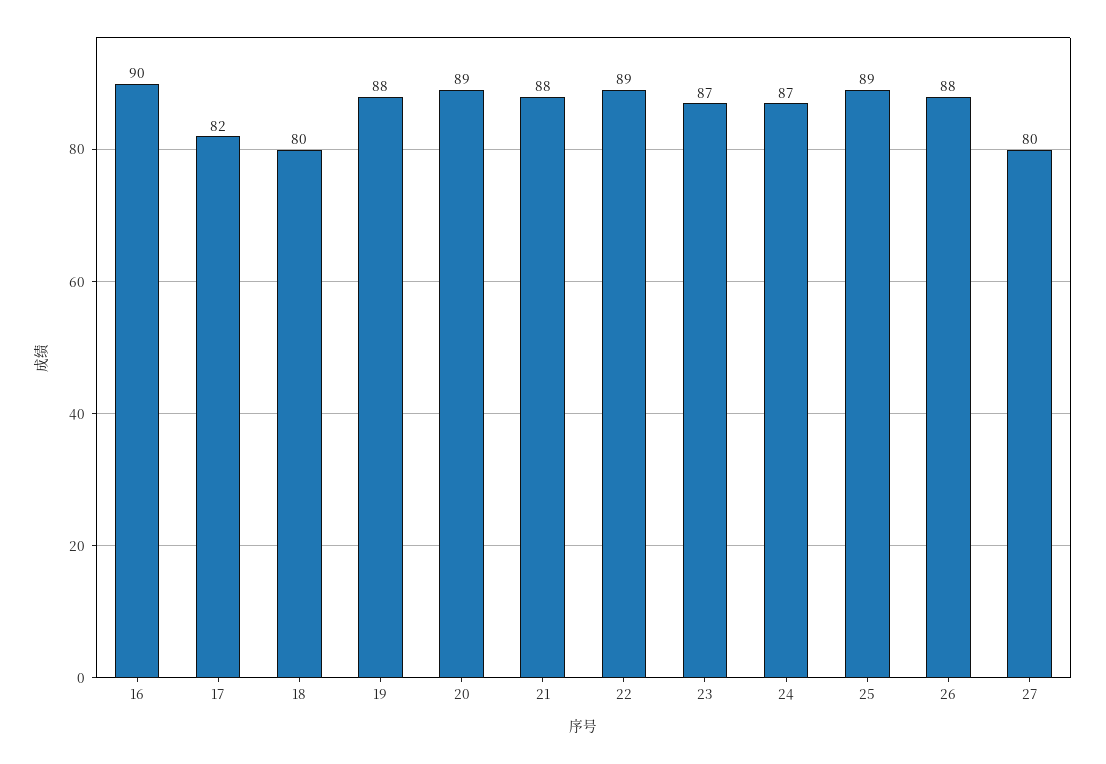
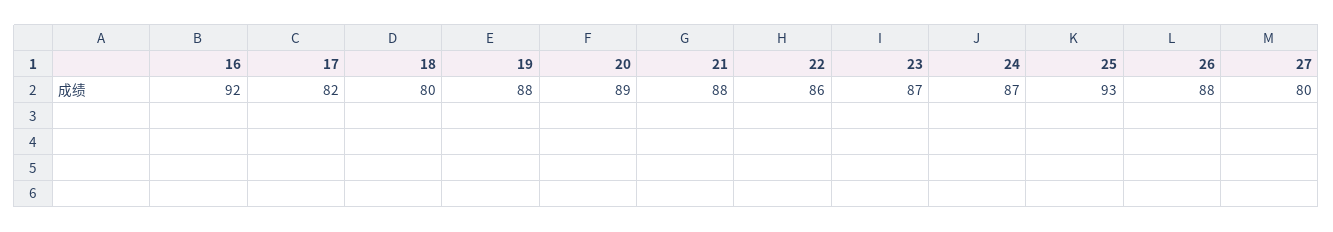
  {
-   "16": 90,
+   "16": 92,
    "17": 82,
    "18": 80,
    "19": 88,
    "20": 89,
    "21": 88,
-   "22": 89,
+   "22": 86,
    "23": 87,
    "24": 87,
-   "25": 89,
+   "25": 93,
    "26": 88,
    "27": 80
  }

